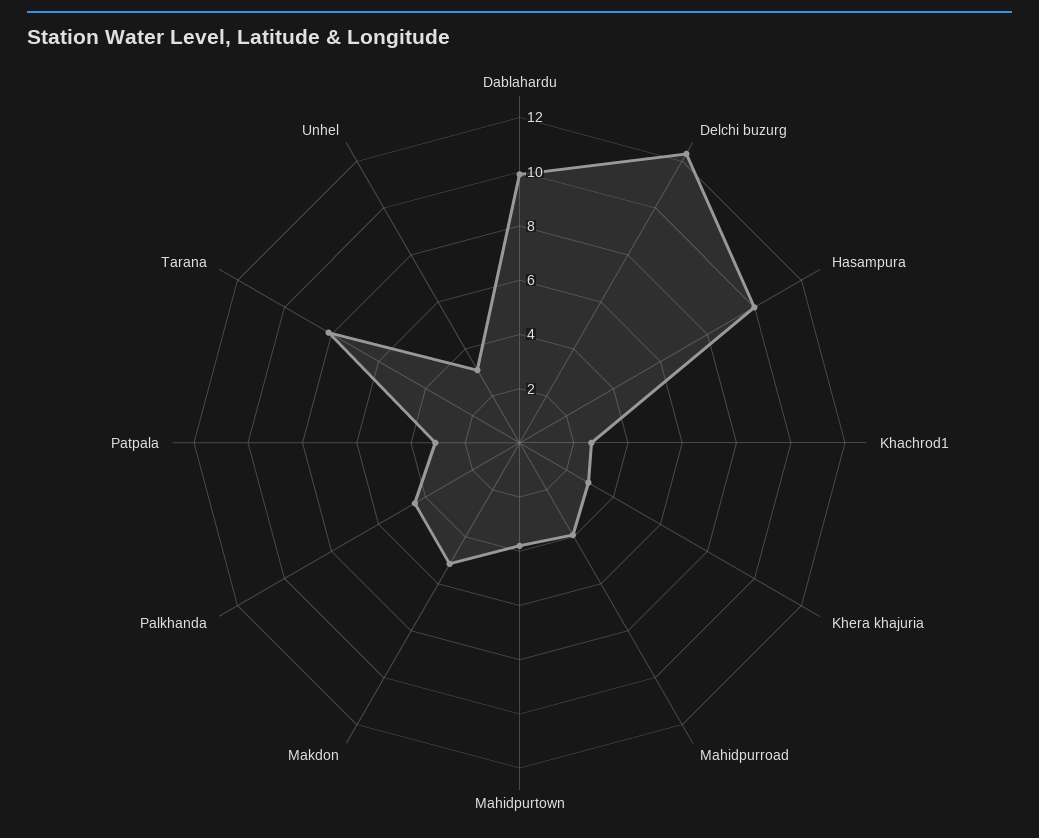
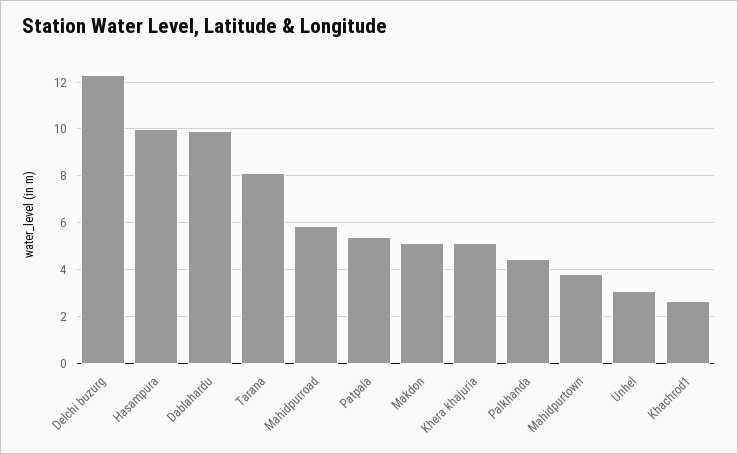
  {
    "Dablahardu": 10,
    "Delchi buzurg": 12.5,
    "Hasampura": 10,
    "Khachrod1": 2.5,
-   "Khera khajuria": 3,
+   "Khera khajuria": 5,
-   "Mahidpurroad": 4,
+   "Mahidpurroad": 6,
    "Mahidpurtown": 4,
    "Makdon": 5,
    "Palkhanda": 4.5,
-   "Patpala": 3,
+   "Patpala": 5.5,
    "Tarana": 8,
    "Unhel": 3
  }

